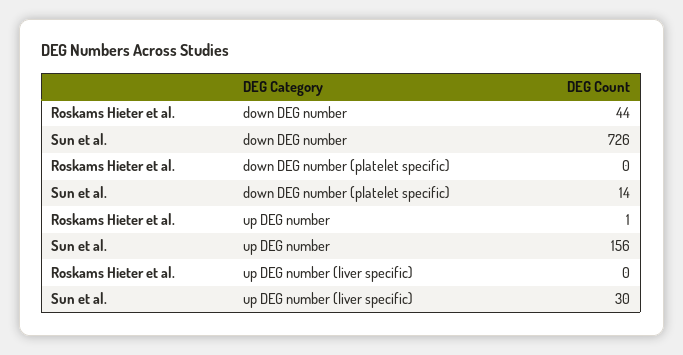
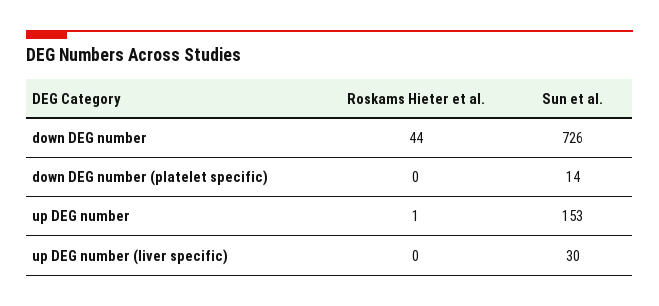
  {
    "Roskams Hieter et al.": {
      "down DEG number": 44,
      "down DEG number (platelet specific)": 0,
      "up DEG number": 1,
      "up DEG number (liver specific)": 0
    },
    "Sun et al.": {
      "down DEG number": 726,
      "down DEG number (platelet specific)": 14,
-     "up DEG number": 156,
+     "up DEG number": 153,
      "up DEG number (liver specific)": 30
    }
  }

